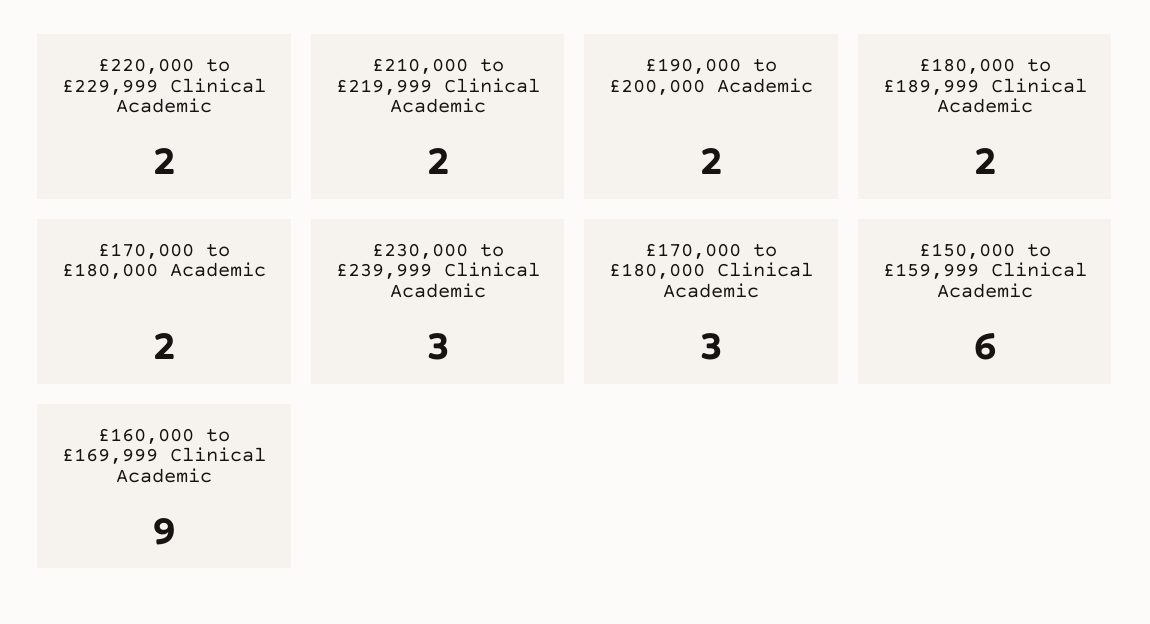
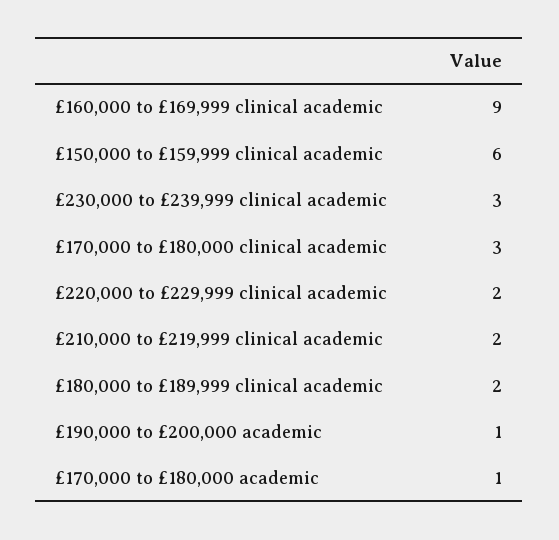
  {
    "£220,000 to £229,999 Clinical Academic": 2,
    "£210,000 to £219,999 Clinical Academic": 2,
-   "£190,000 to £200,000 Academic": 2,
+   "£190,000 to £200,000 Academic": 1,
    "£180,000 to £189,999 Clinical Academic": 2,
-   "£170,000 to £180,000 Academic": 2,
+   "£170,000 to £180,000 Academic": 1,
    "£230,000 to £239,999 Clinical Academic": 3,
    "£170,000 to £180,000 Clinical Academic": 3,
    "£150,000 to £159,999 Clinical Academic": 6,
    "£160,000 to £169,999 Clinical Academic": 9
  }

